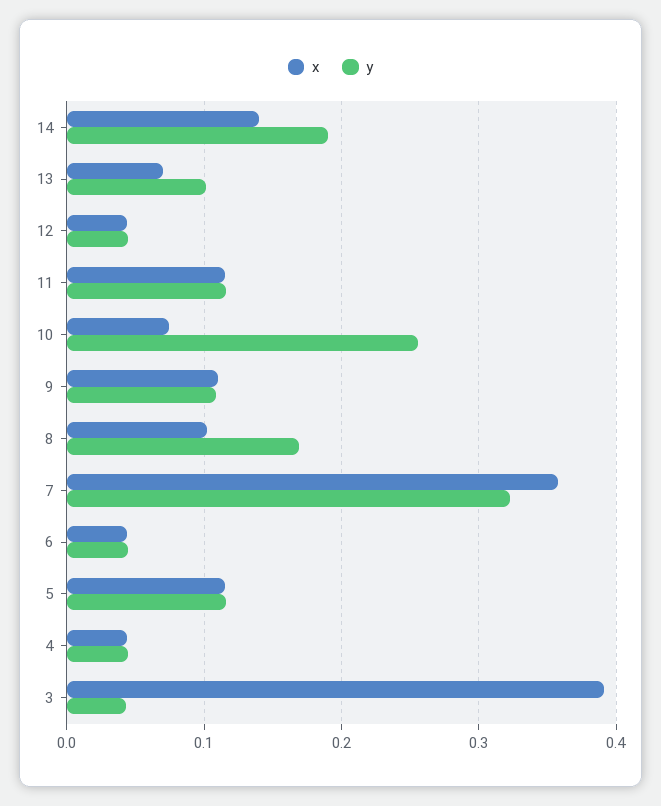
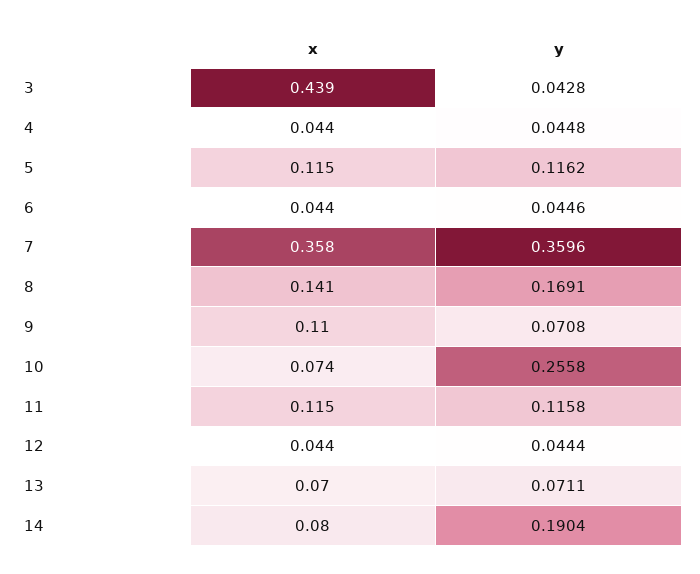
  {
    "x": {
-     "14": 0.14,
+     "14": 0.08,
      "13": 0.07,
      "12": 0.044,
      "11": 0.115,
      "10": 0.074,
      "9": 0.11,
-     "8": 0.1,
+     "8": 0.141,
      "7": 0.358,
      "6": 0.044,
      "5": 0.115,
      "4": 0.044,
-     "3": 0.39
+     "3": 0.439
    },
    "y": {
      "14": 0.1904,
-     "13": 0.1,
+     "13": 0.0711,
      "12": 0.0444,
      "11": 0.1158,
      "10": 0.2558,
-     "9": 0.11,
+     "9": 0.0708,
      "8": 0.1691,
-     "7": 0.32,
+     "7": 0.3596,
      "6": 0.0446,
      "5": 0.1162,
      "4": 0.0448,
      "3": 0.0428
    }
  }

